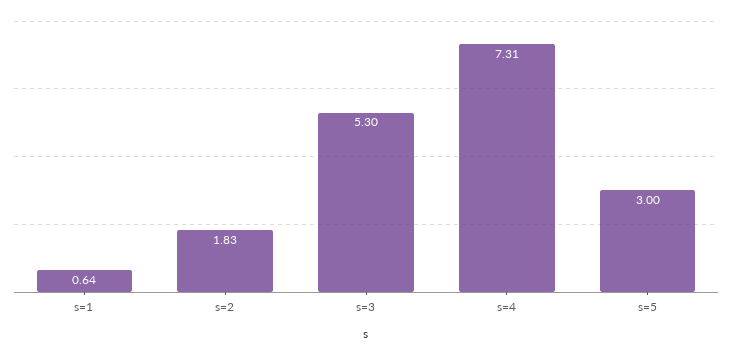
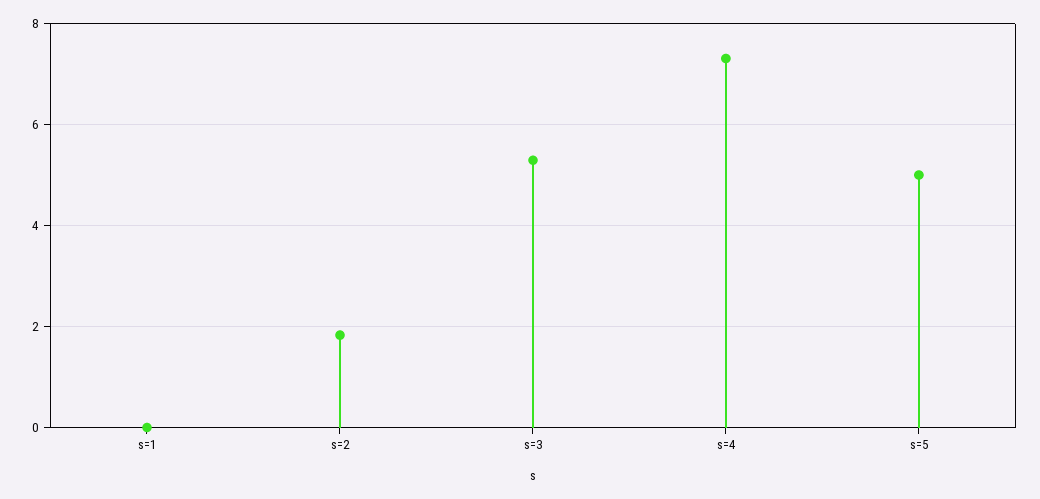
  {
-   "s=1": 0.64,
+   "s=1": 0,
    "s=2": 1.83,
    "s=3": 5.3,
    "s=4": 7.31,
-   "s=5": 3
+   "s=5": 5
  }

